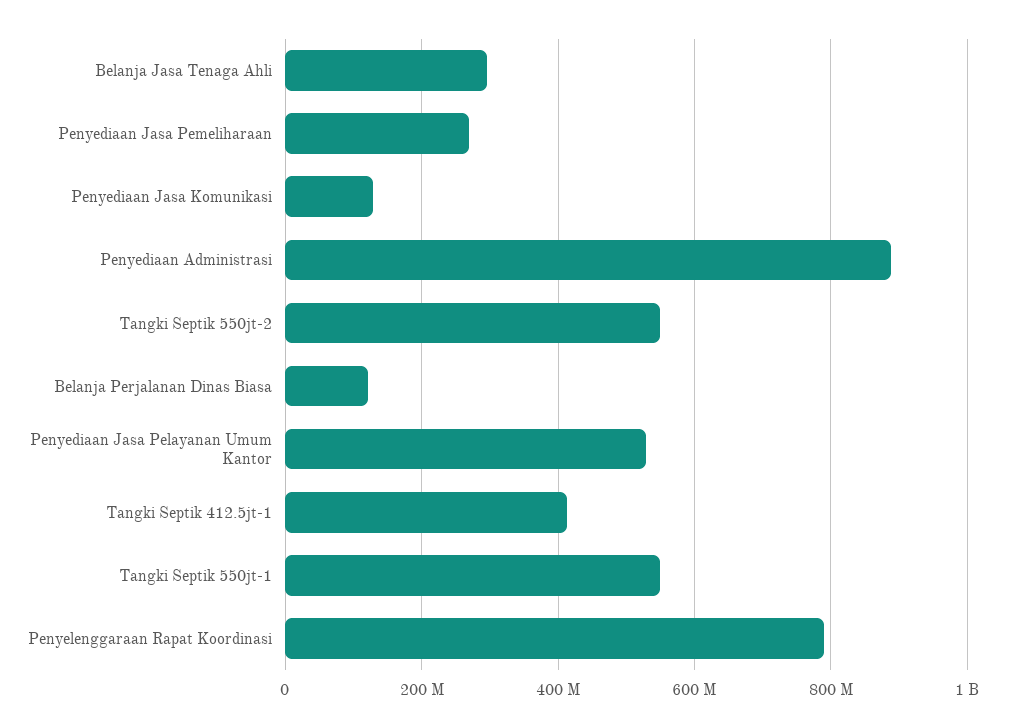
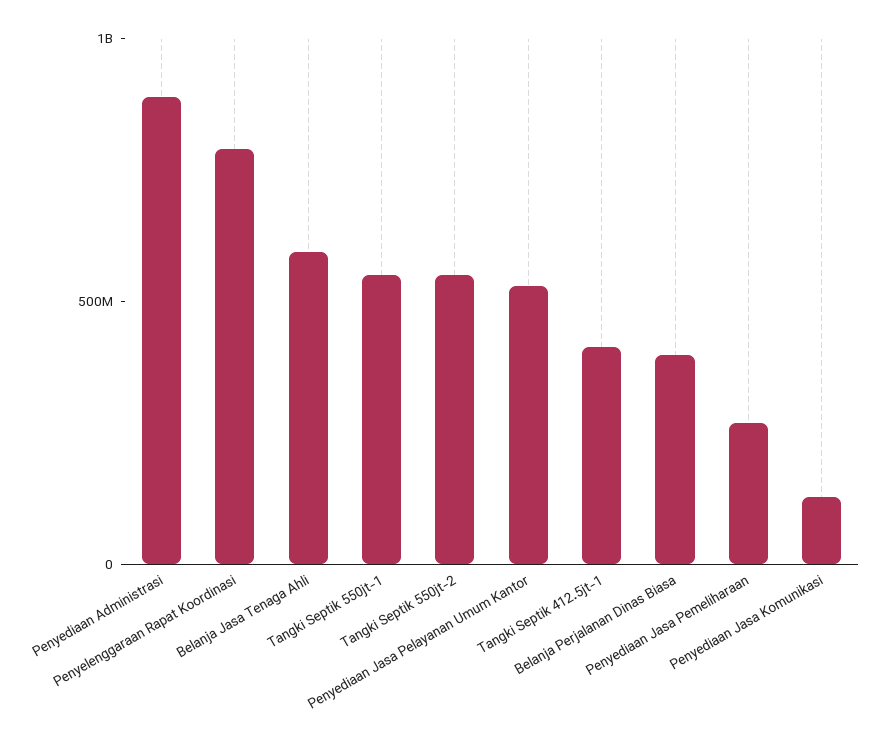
  {
-   "Belanja Jasa Tenaga Ahli": 300000000,
+   "Belanja Jasa Tenaga Ahli": 600000000,
    "Penyediaan Jasa Pemeliharaan": 260000000,
    "Penyediaan Jasa Komunikasi": 120000000,
    "Penyediaan Administrasi": 880000000,
    "Tangki Septik 550jt-2": 560000000,
-   "Belanja Perjalanan Dinas Biasa": 120000000,
+   "Belanja Perjalanan Dinas Biasa": 400000000,
    "Penyediaan Jasa Pelayanan Umum Kantor": 520000000,
    "Tangki Septik 412.5jt-1": 420000000,
    "Tangki Septik 550jt-1": 560000000,
    "Penyelenggaraan Rapat Koordinasi": 800000000
  }

